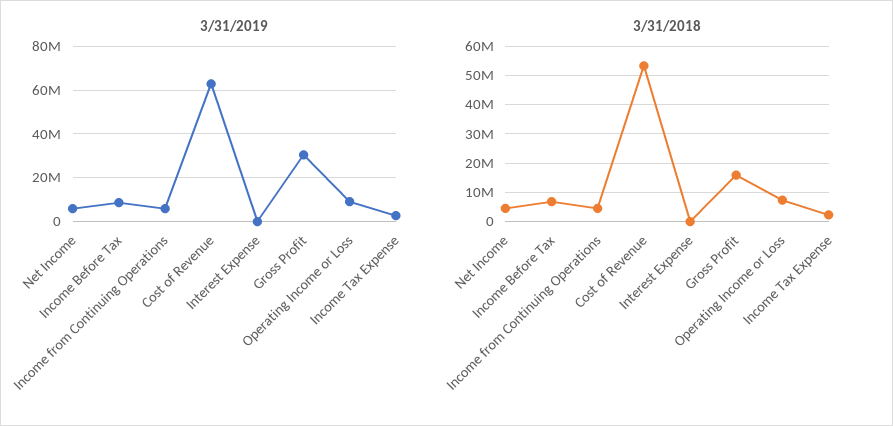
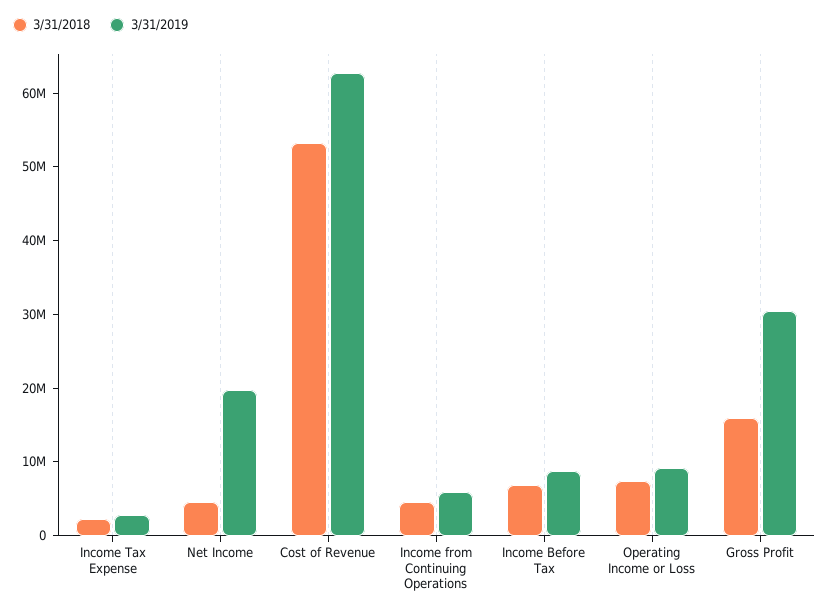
  {
    "3/31/2019": {
-     "Net Income": 5000000,
+     "Net Income": 20000000,
      "Income Before Tax": 8000000,
      "Income from Continuing Operations": 6000000,
      "Cost of Revenue": 62000000,
-     "Interest Expense": 0,
      "Gross Profit": 30000000,
      "Operating Income or Loss": 10000000,
      "Income Tax Expense": 2000000
    },
    "3/31/2018": {
      "Net Income": 4000000,
      "Income Before Tax": 6000000,
      "Income from Continuing Operations": 4000000,
      "Cost of Revenue": 54000000,
-     "Interest Expense": 0,
      "Gross Profit": 16000000,
      "Operating Income or Loss": 8000000,
      "Income Tax Expense": 2000000
    }
  }

